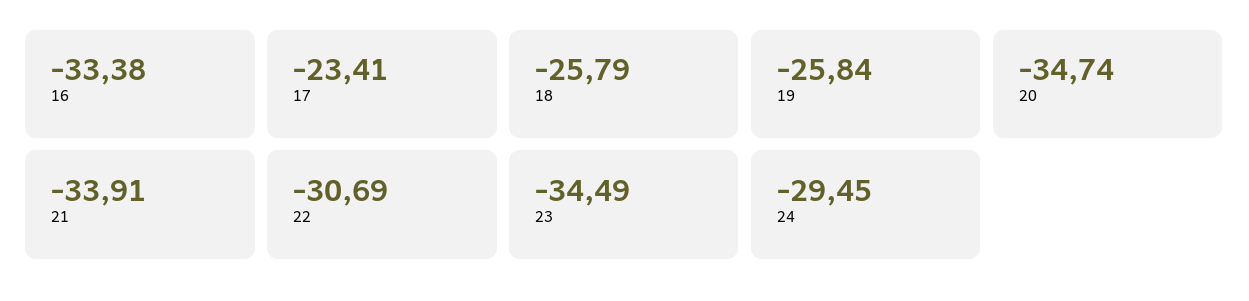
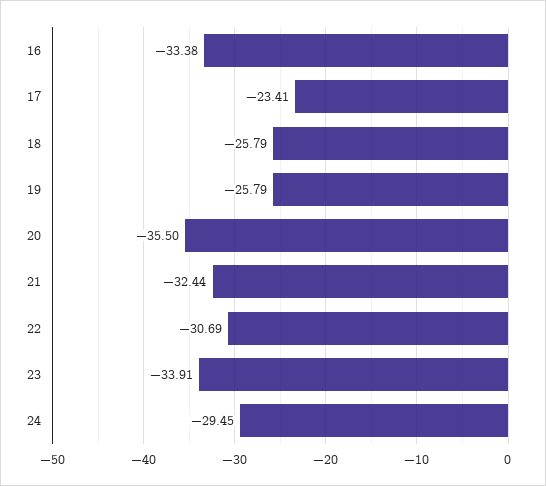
  {
    "16": -33.38,
    "17": -23.41,
    "18": -25.79,
-   "19": -25.84,
+   "19": -25.79,
-   "20": -34.74,
+   "20": -35.5,
-   "21": -33.91,
+   "21": -32.44,
    "22": -30.69,
-   "23": -34.49,
+   "23": -33.91,
    "24": -29.45
  }

